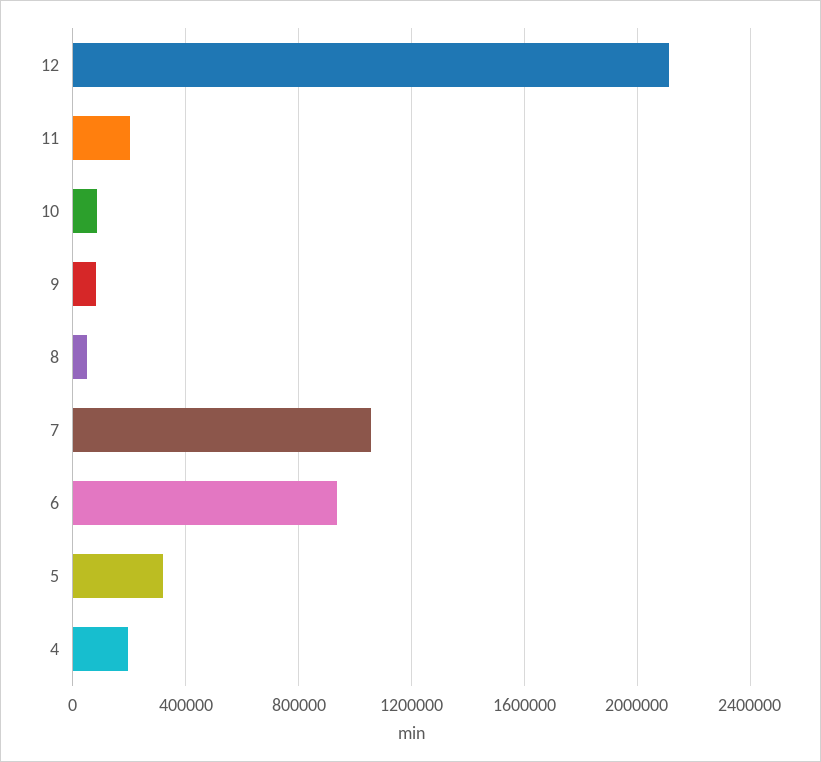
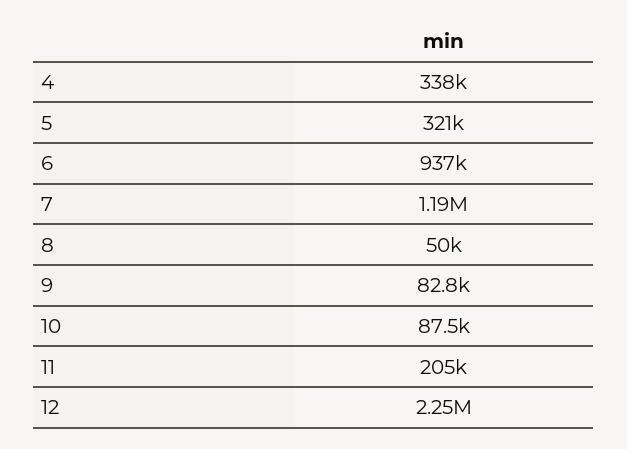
  {
-   "12": 2100000,
+   "12": 2250000,
    "11": 205000,
    "10": 87500,
    "9": 82800,
    "8": 50000,
-   "7": 1050000,
+   "7": 1190000,
    "6": 937000,
    "5": 321000,
-   "4": 200000
+   "4": 338000
  }

